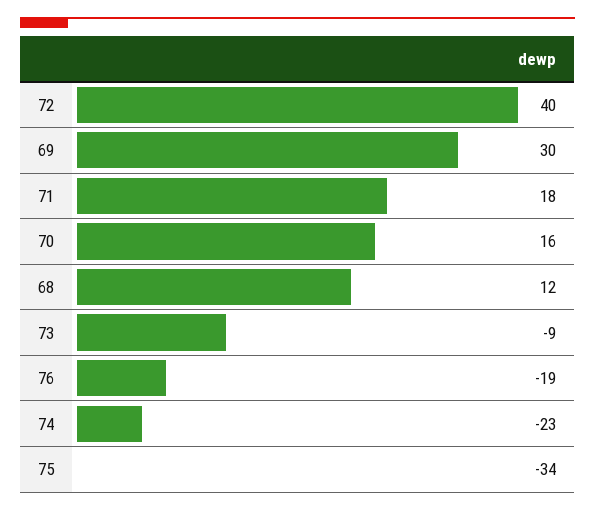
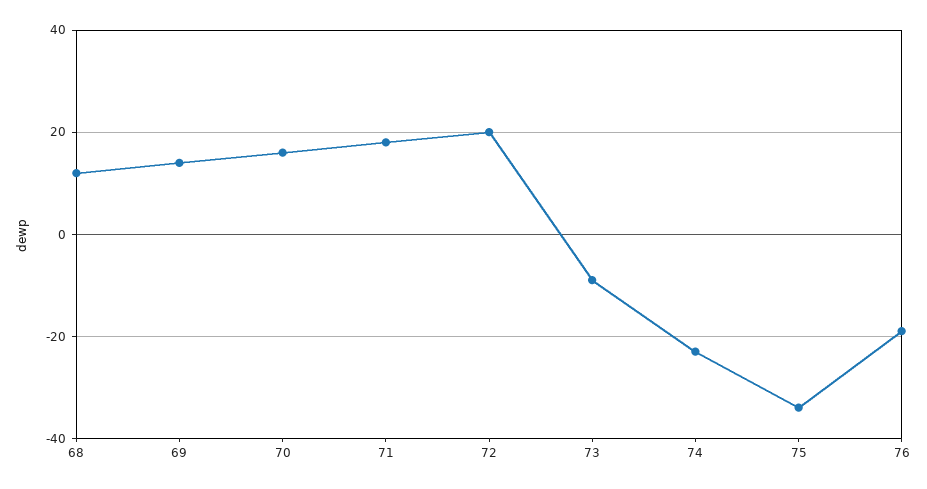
  {
-   "72": 40,
+   "72": 20,
-   "69": 30,
+   "69": 15,
    "71": 18,
    "70": 16,
    "68": 12,
    "73": -9,
    "76": -19,
    "74": -23,
    "75": -34
  }

